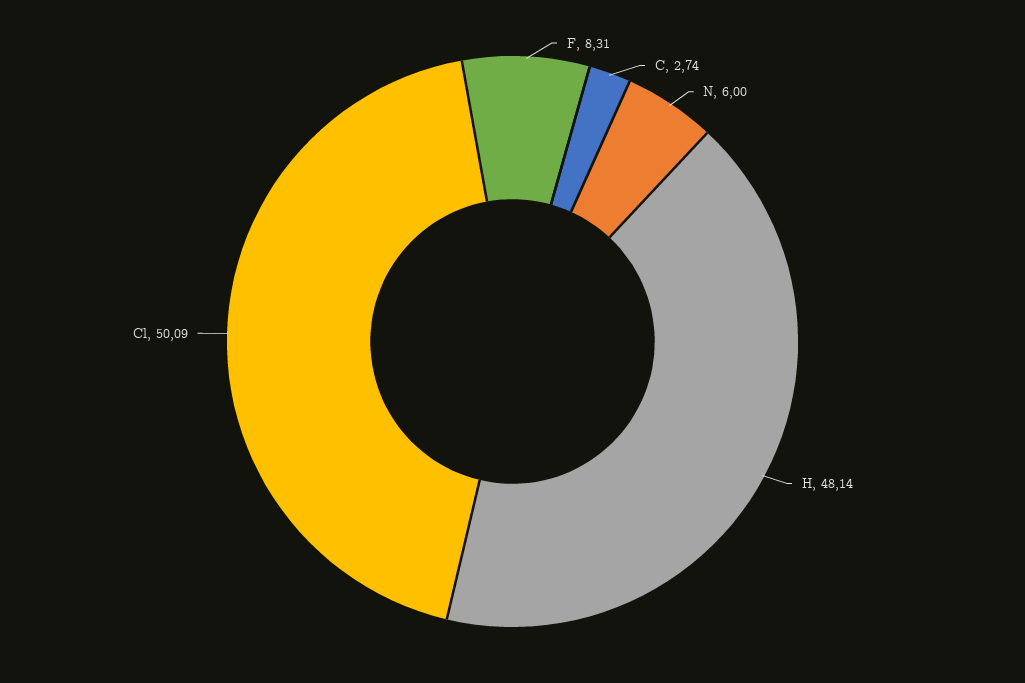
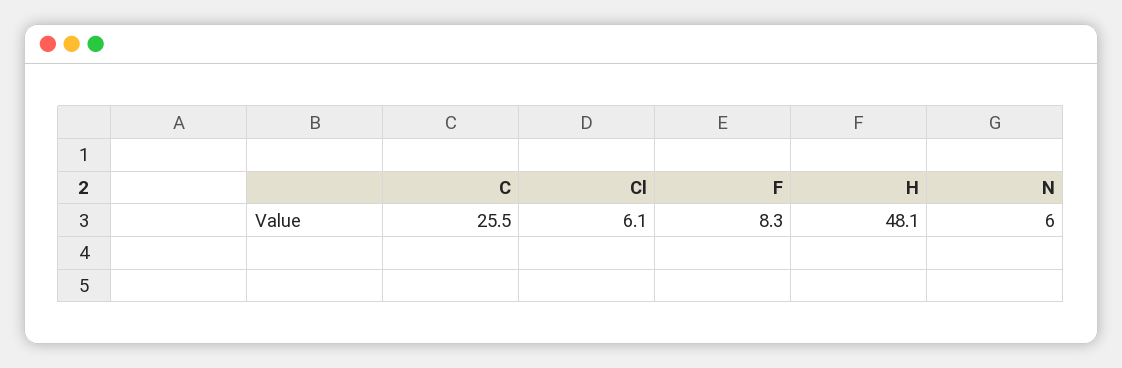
  {
    "F": 8.31,
-   "C": 2.74,
+   "C": 25.5,
    "N": 6,
    "H": 48.14,
-   "Cl": 50.09
+   "Cl": 6.1
  }

